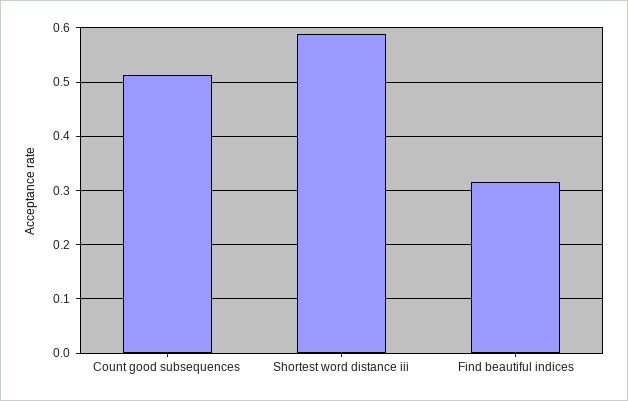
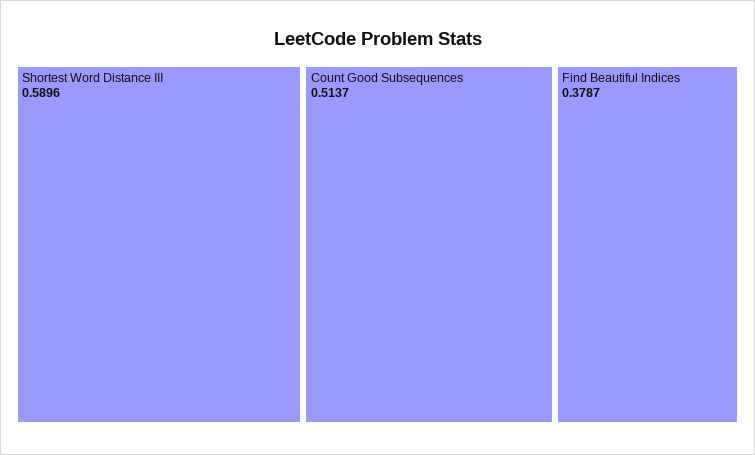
  {
    "Count good subsequences": 0.5137,
    "Shortest word distance iii": 0.5896,
-   "Find beautiful indices": 0.32
+   "Find beautiful indices": 0.3787
  }

